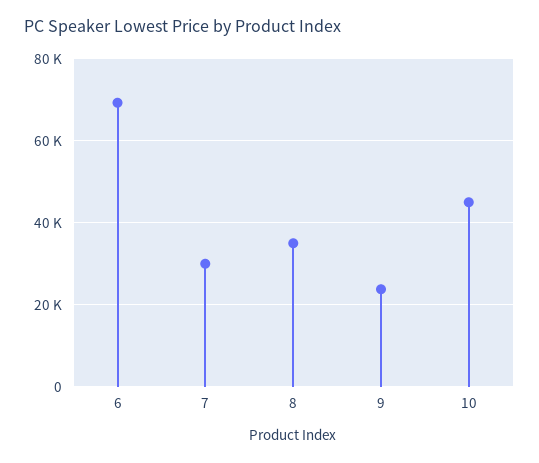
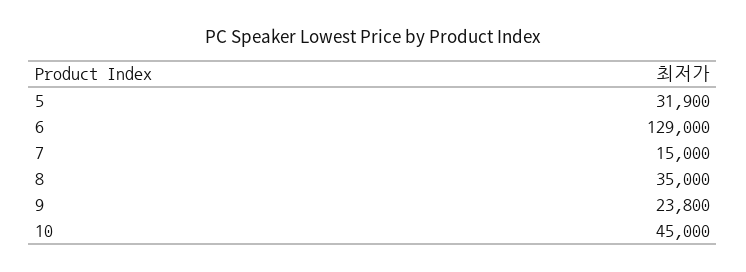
  {
-   "6": 70000,
+   "6": 129000,
-   "7": 30000,
+   "7": 15000,
    "8": 35000,
    "9": 23800,
-   "10": 45000
+   "10": 45000,
+   "5": 31900
  }

